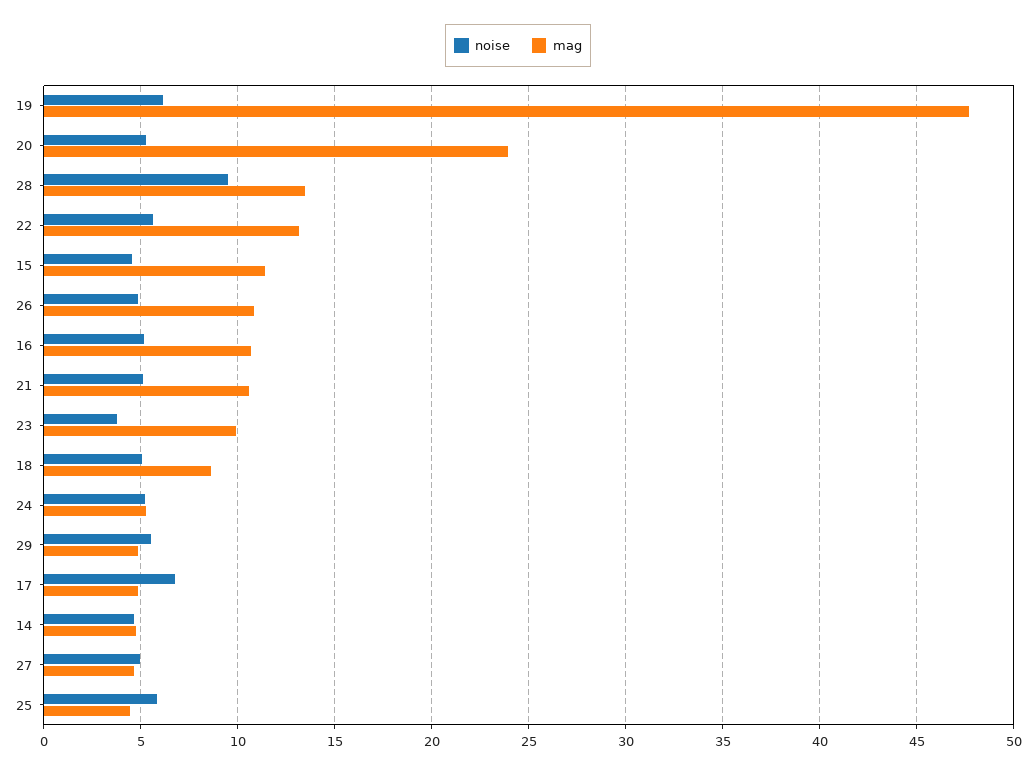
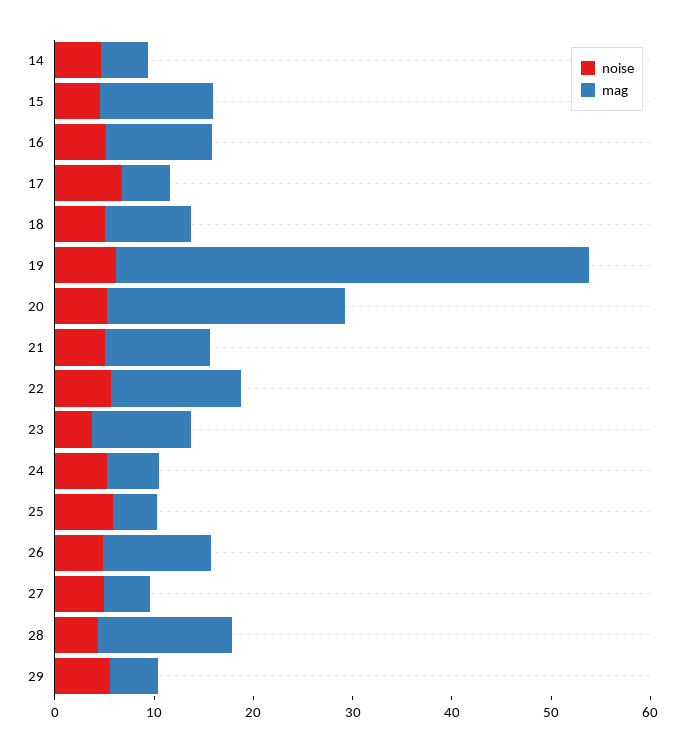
  {
    "noise": {
      "19": 6,
      "20": 5.5,
-     "28": 9.5,
+     "28": 4,
      "22": 5.5,
      "15": 4.5,
      "26": 5,
      "16": 5,
      "21": 5,
      "23": 4,
      "18": 5,
      "24": 5,
      "29": 5.5,
      "17": 7,
      "14": 4.5,
      "27": 5,
      "25": 6
    },
    "mag": {
      "19": 47.5,
      "20": 24,
      "28": 13.5,
      "22": 13,
      "15": 11.5,
      "26": 11,
      "16": 10.5,
      "21": 10.5,
      "23": 10,
      "18": 8.5,
      "24": 5,
      "29": 5,
      "17": 5,
      "14": 4.5,
      "27": 4.5,
      "25": 4.5
    }
  }

